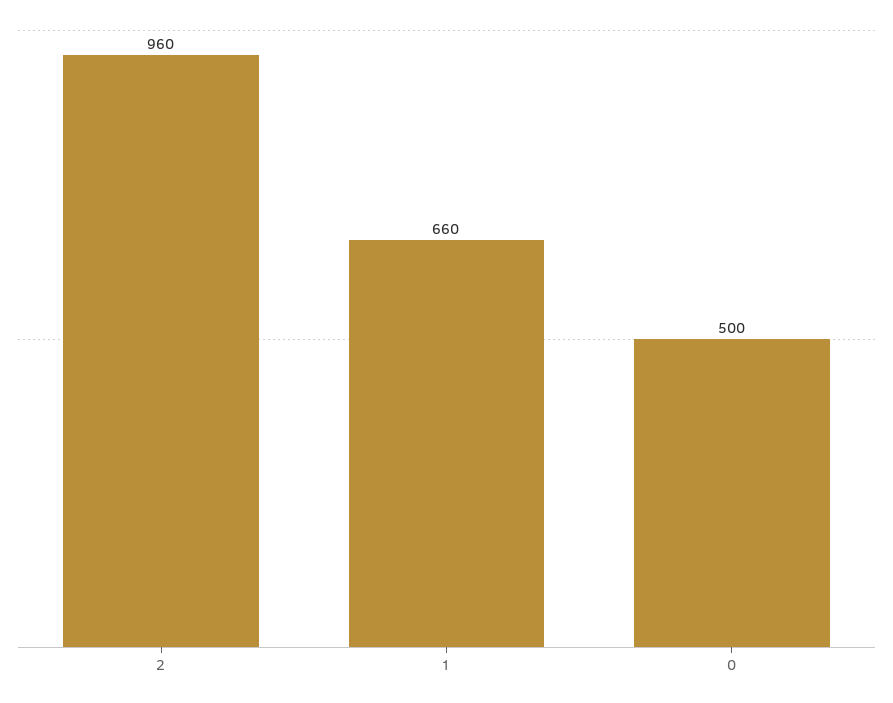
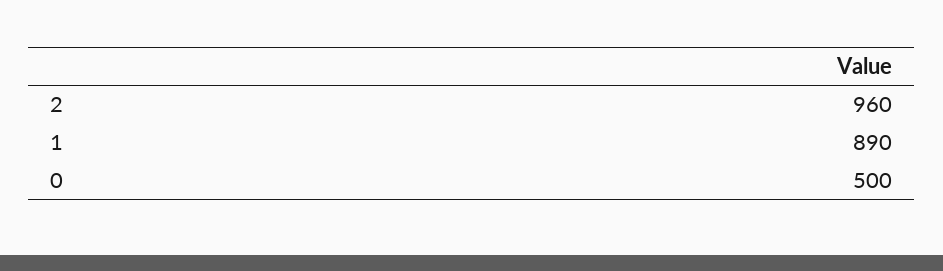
  {
    "2": 960,
-   "1": 660,
+   "1": 890,
    "0": 500
  }

